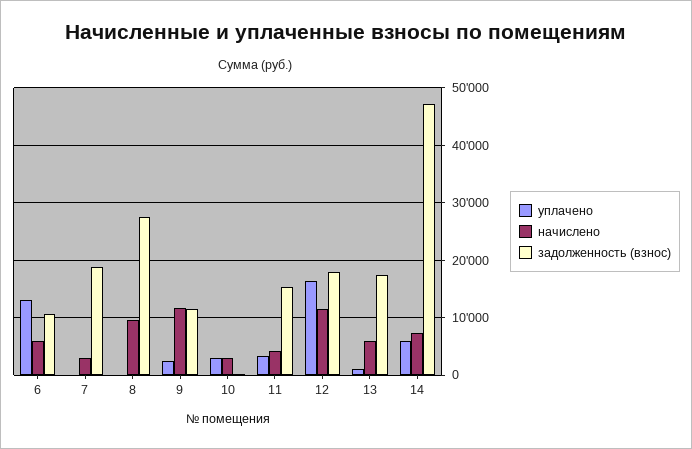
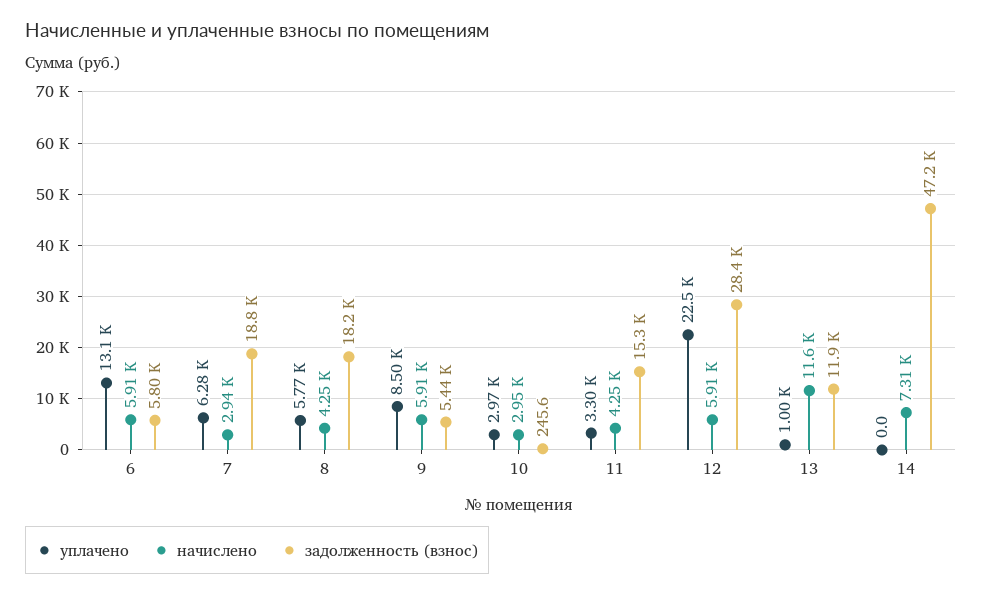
  {
    "уплачено": {
      "6": 13100,
-     "7": 0,
+     "7": 6280,
-     "8": 0,
+     "8": 5770,
-     "9": 2000,
+     "9": 8500,
      "10": 2970,
      "11": 3300,
-     "12": 16000,
+     "12": 22500,
      "13": 1000,
-     "14": 6000
+     "14": 0
    },
    "начислено": {
      "6": 5910,
      "7": 2940,
-     "8": 10000,
+     "8": 4250,
-     "9": 12000,
+     "9": 5910,
      "10": 2950,
      "11": 4250,
-     "12": 12000,
+     "12": 5910,
-     "13": 6000,
+     "13": 11600,
      "14": 7310
    },
    "задолженность (взнос)": {
-     "6": 10000,
+     "6": 5800,
      "7": 18800,
-     "8": 28000,
+     "8": 18200,
-     "9": 12000,
+     "9": 5440,
      "10": 245.6,
      "11": 15300,
-     "12": 18000,
+     "12": 28400,
-     "13": 18000,
+     "13": 11900,
      "14": 47200
    }
  }

